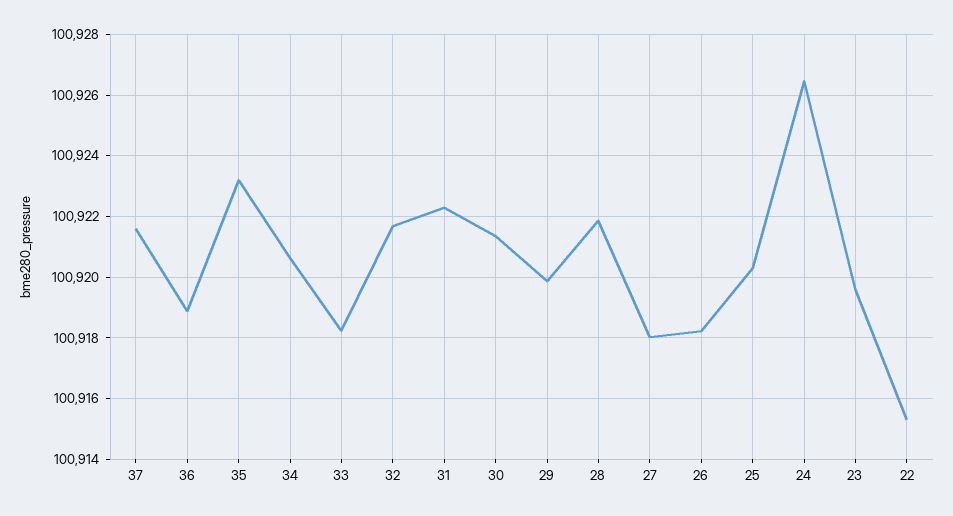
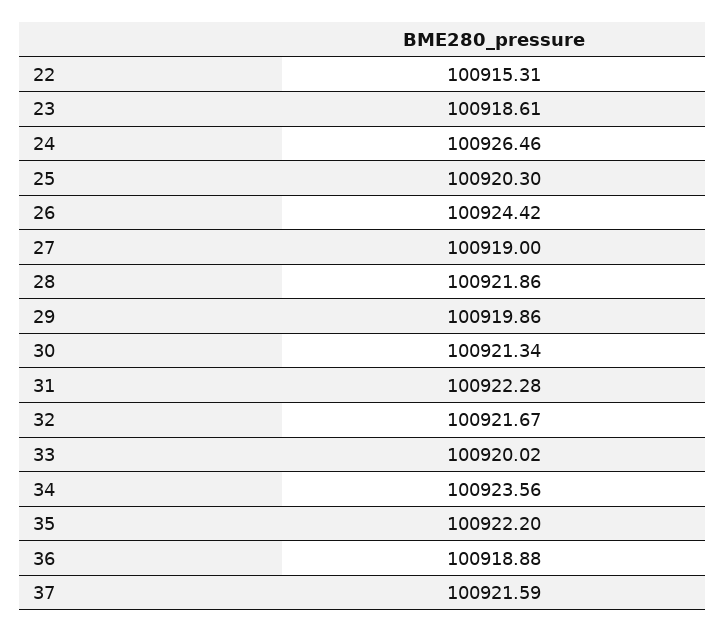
  {
    "37": 100921.59,
    "36": 100918.88,
-   "35": 100923.2,
+   "35": 100922.2,
-   "34": 100920.6,
+   "34": 100923.56,
-   "33": 100918.2,
+   "33": 100920.02,
    "32": 100921.67,
    "31": 100922.28,
    "30": 100921.34,
    "29": 100919.86,
    "28": 100921.86,
-   "27": 100918,
+   "27": 100919,
-   "26": 100918.2,
+   "26": 100924.42,
    "25": 100920.3,
    "24": 100926.46,
-   "23": 100919.6,
+   "23": 100918.61,
    "22": 100915.31
  }

